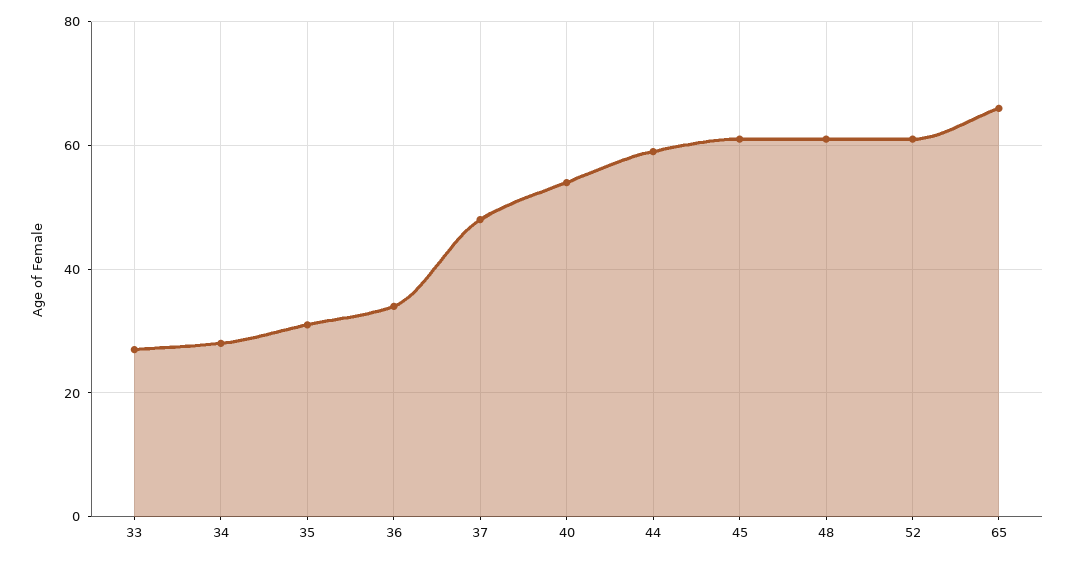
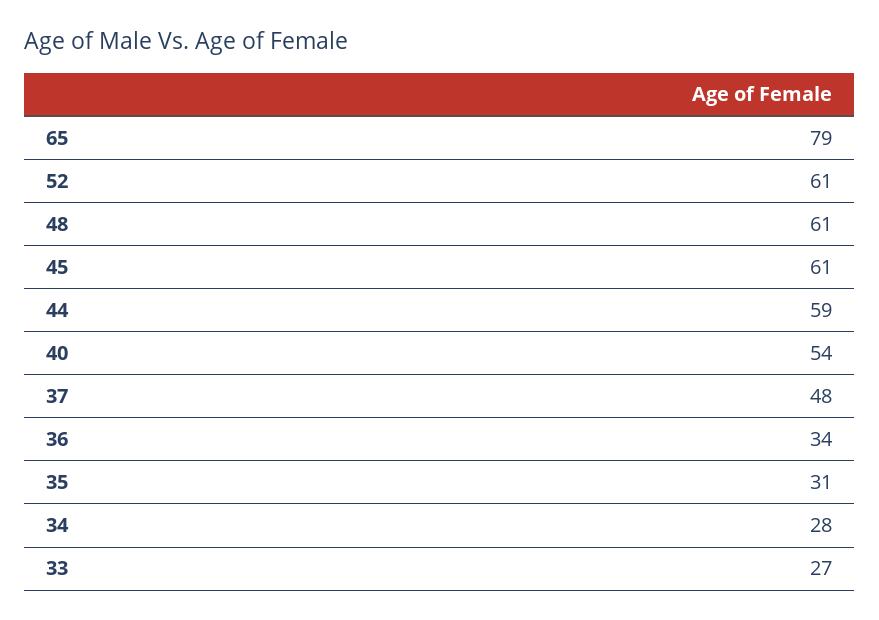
  {
    "33": 27,
    "34": 28,
    "35": 31,
    "36": 34,
    "37": 48,
    "40": 54,
    "44": 59,
    "45": 61,
    "48": 61,
    "52": 61,
-   "65": 65
+   "65": 79
  }

